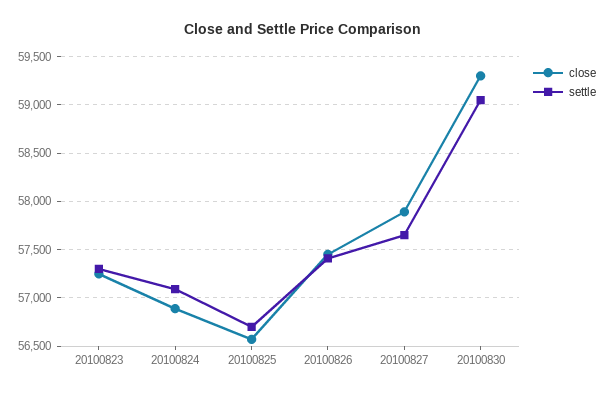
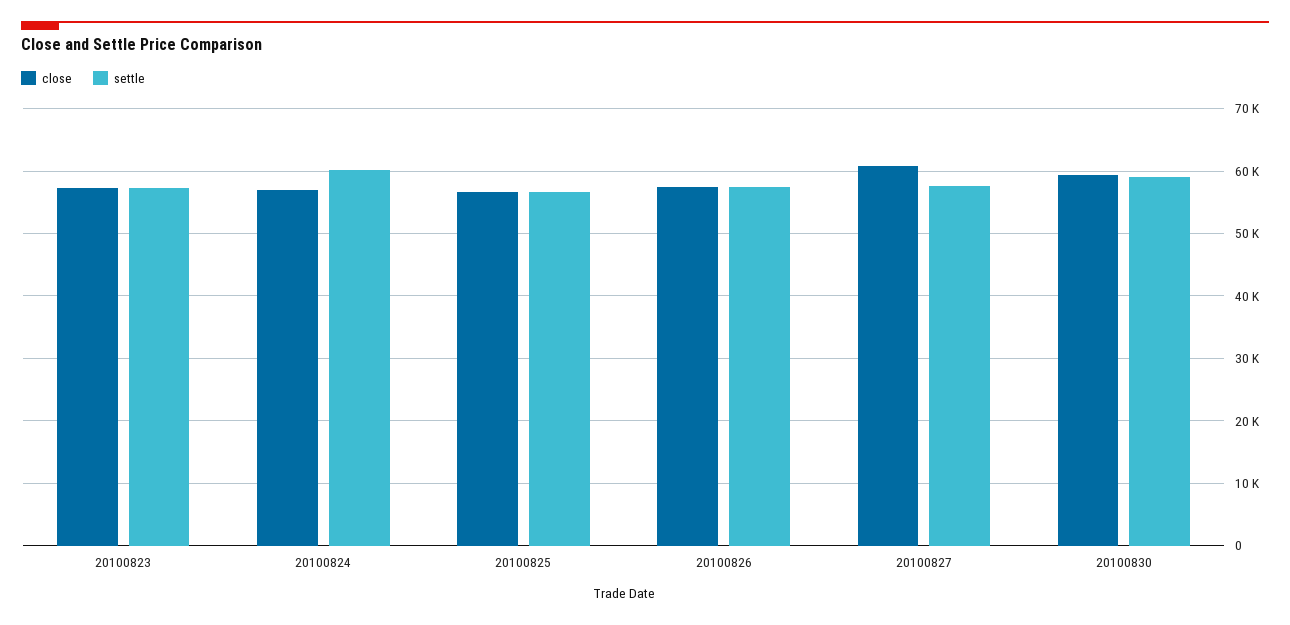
  {
    "close": {
      "20100823": 57300,
      "20100824": 56900,
      "20100825": 56600,
      "20100826": 57500,
-     "20100827": 57900,
+     "20100827": 61000,
      "20100830": 59300
    },
    "settle": {
      "20100823": 57300,
-     "20100824": 57100,
+     "20100824": 60000,
      "20100825": 56700,
      "20100826": 57400,
      "20100827": 57700,
      "20100830": 59100
    }
  }

